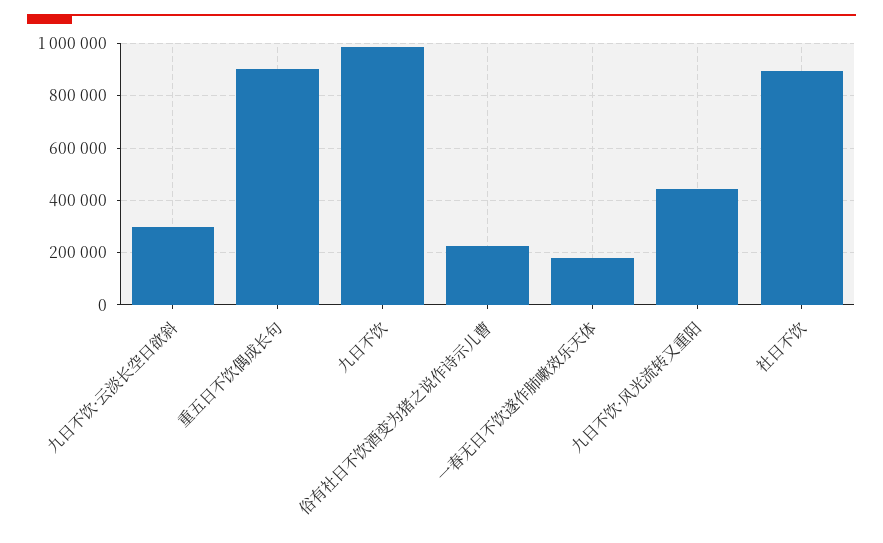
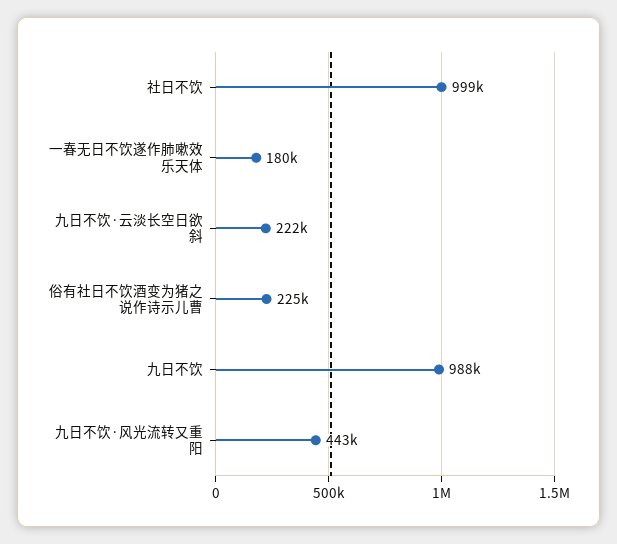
  {
-   "九日不饮·云淡长空日欲斜": 300000,
+   "九日不饮·云淡长空日欲斜": 222000,
-   "重五日不饮偶成长句": 900000,
    "九日不饮": 988000,
    "俗有社日不饮酒变为猪之说作诗示儿曹": 225000,
    "一春无日不饮遂作肺嗽效乐天体": 180000,
    "九日不饮·风光流转又重阳": 443000,
-   "社日不饮": 900000
+   "社日不饮": 999000
  }

